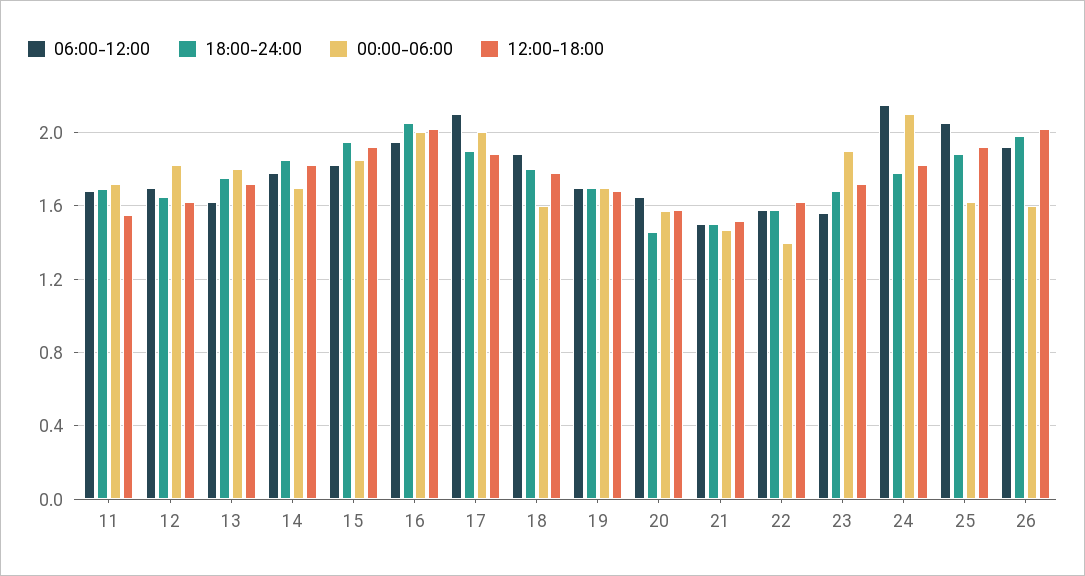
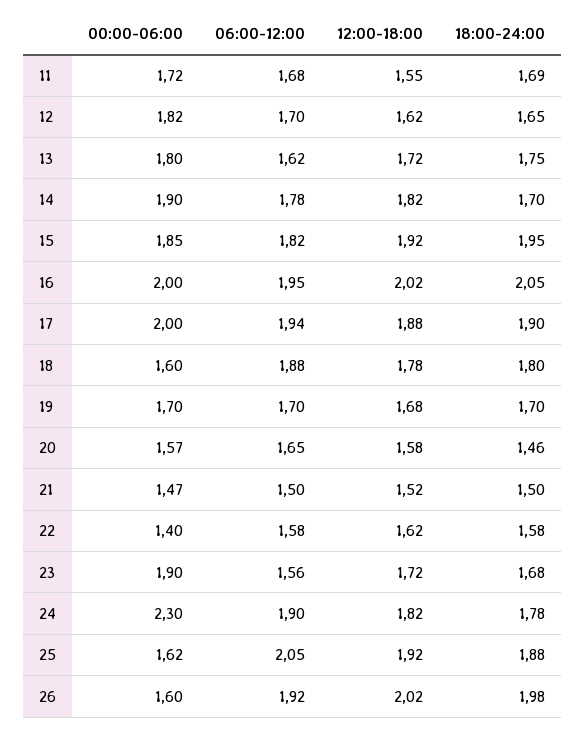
  {
    "06:00-12:00": {
      "11": 1.68,
      "12": 1.7,
      "13": 1.62,
      "14": 1.78,
      "15": 1.82,
      "16": 1.95,
-     "17": 2.1,
+     "17": 1.94,
      "18": 1.88,
      "19": 1.7,
      "20": 1.65,
      "21": 1.5,
      "22": 1.58,
      "23": 1.56,
-     "24": 2.15,
+     "24": 1.9,
      "25": 2.05,
      "26": 1.92
    },
    "18:00-24:00": {
      "11": 1.69,
      "12": 1.65,
      "13": 1.75,
-     "14": 1.85,
+     "14": 1.7,
      "15": 1.95,
      "16": 2.05,
      "17": 1.9,
      "18": 1.8,
      "19": 1.7,
      "20": 1.46,
      "21": 1.5,
      "22": 1.58,
      "23": 1.68,
      "24": 1.78,
      "25": 1.88,
      "26": 1.98
    },
    "00:00-06:00": {
      "11": 1.72,
      "12": 1.82,
      "13": 1.8,
-     "14": 1.7,
+     "14": 1.9,
      "15": 1.85,
      "16": 2,
      "17": 2,
      "18": 1.6,
      "19": 1.7,
      "20": 1.57,
      "21": 1.47,
      "22": 1.4,
      "23": 1.9,
-     "24": 2.1,
+     "24": 2.3,
      "25": 1.62,
      "26": 1.6
    },
    "12:00-18:00": {
      "11": 1.55,
      "12": 1.62,
      "13": 1.72,
      "14": 1.82,
      "15": 1.92,
      "16": 2.02,
      "17": 1.88,
      "18": 1.78,
      "19": 1.68,
      "20": 1.58,
      "21": 1.52,
      "22": 1.62,
      "23": 1.72,
      "24": 1.82,
      "25": 1.92,
      "26": 2.02
    }
  }

